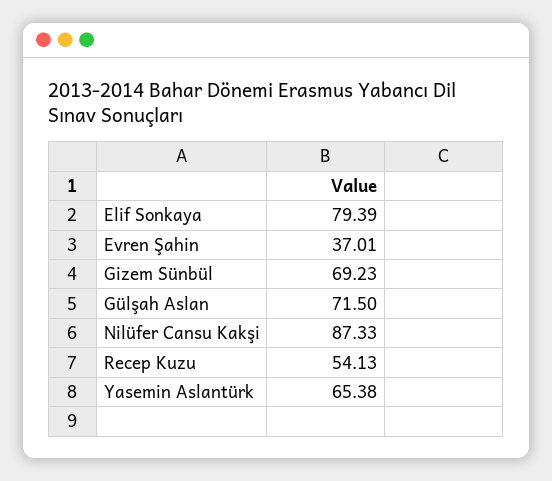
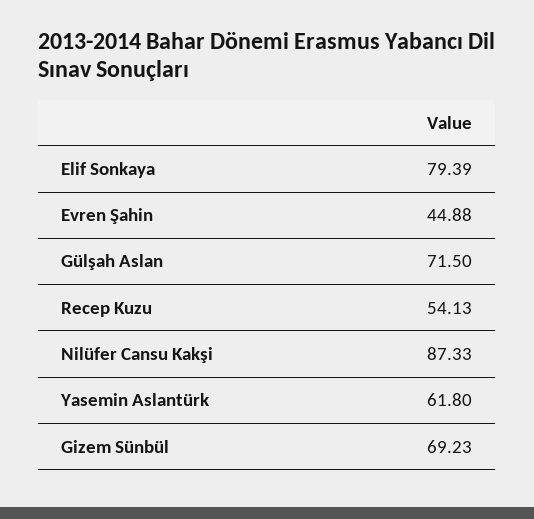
  {
    "Elif Sonkaya": 79.39,
-   "Evren Şahin": 37.01,
+   "Evren Şahin": 44.88,
    "Gizem Sünbül": 69.23,
    "Gülşah Aslan": 71.5,
    "Nilüfer Cansu Kakşi": 87.33,
    "Recep Kuzu": 54.13,
-   "Yasemin Aslantürk": 65.38
+   "Yasemin Aslantürk": 61.8
  }

